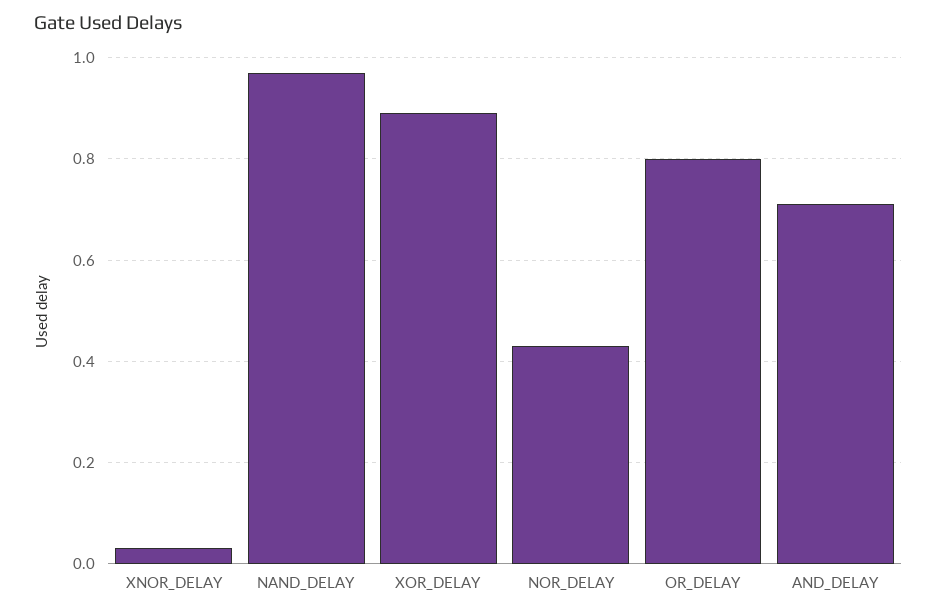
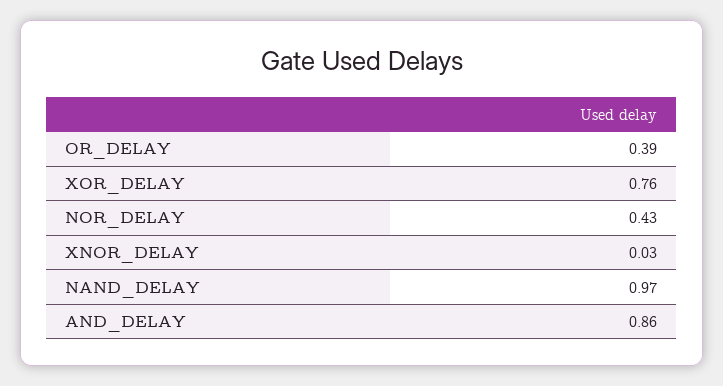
  {
    "XNOR_DELAY": 0.03,
    "NAND_DELAY": 0.97,
-   "XOR_DELAY": 0.9,
+   "XOR_DELAY": 0.76,
    "NOR_DELAY": 0.43,
-   "OR_DELAY": 0.8,
+   "OR_DELAY": 0.39,
-   "AND_DELAY": 0.7
+   "AND_DELAY": 0.86
  }

